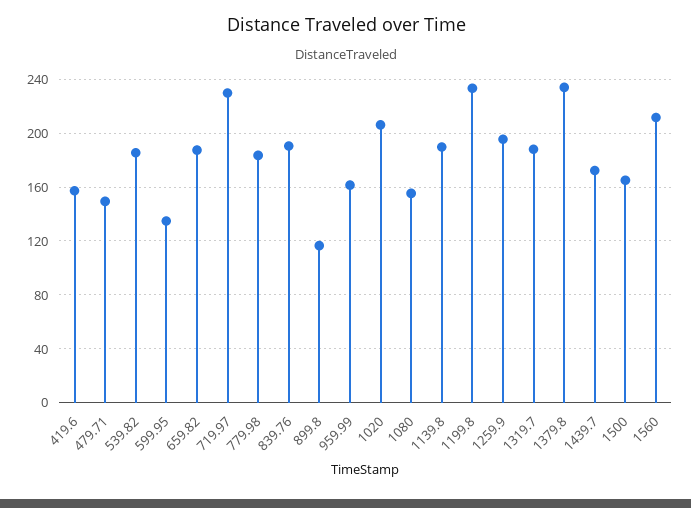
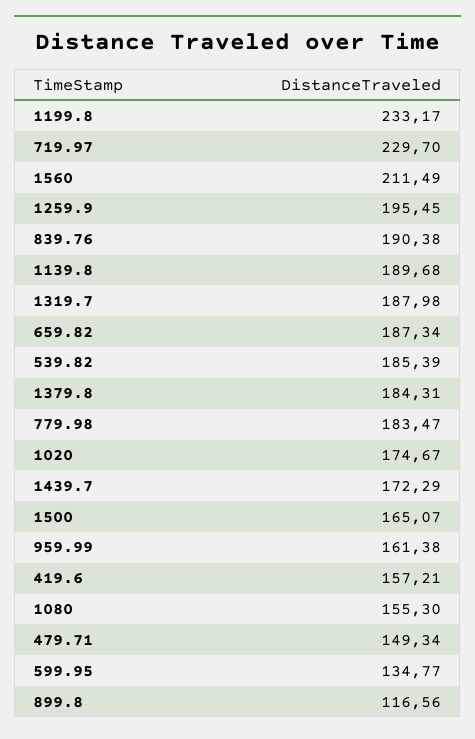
  {
    "419.6": 157.21,
    "479.71": 149.34,
    "539.82": 185.39,
    "599.95": 134.77,
    "659.82": 187.34,
    "719.97": 229.7,
    "779.98": 183.47,
    "839.76": 190.38,
    "899.8": 116.56,
    "959.99": 161.38,
-   "1020": 205,
+   "1020": 174.67,
    "1080": 155.3,
    "1139.8": 189.68,
    "1199.8": 233.17,
    "1259.9": 195.45,
    "1319.7": 187.98,
-   "1379.8": 235,
+   "1379.8": 184.31,
    "1439.7": 172.29,
    "1500": 165.07,
    "1560": 211.49
  }

